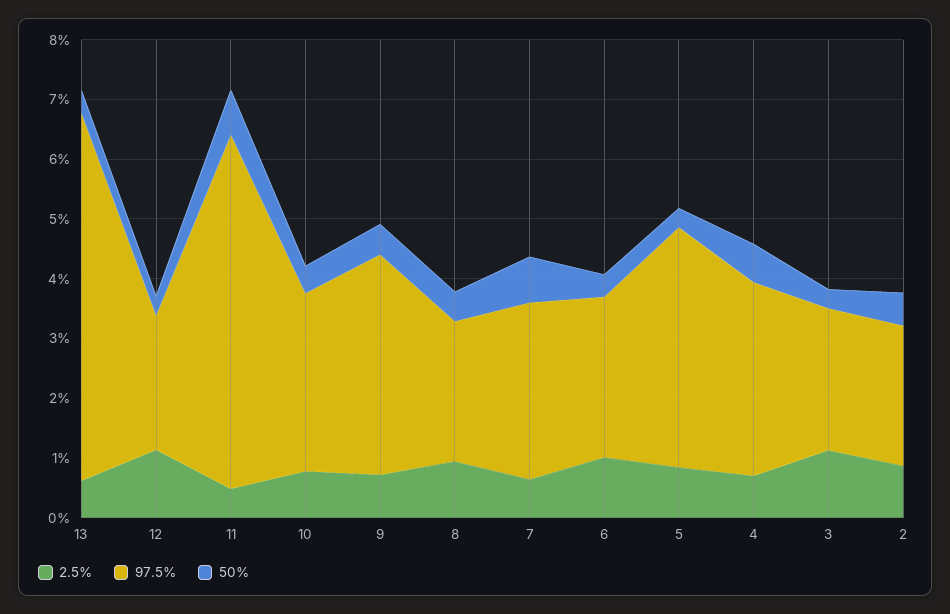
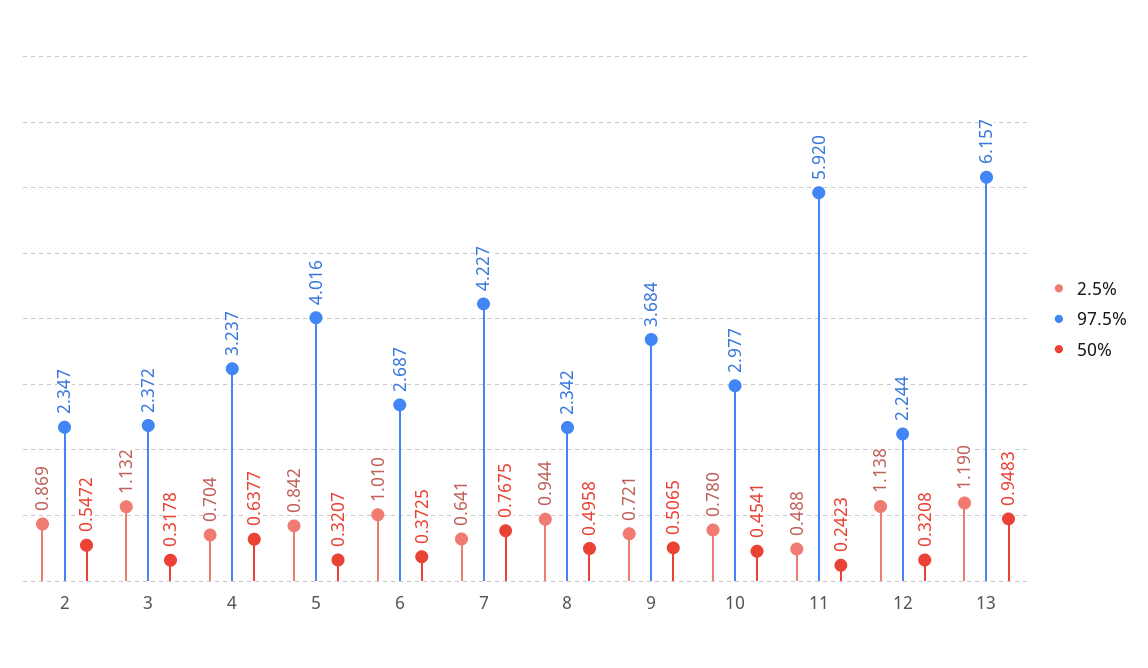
  {
    "2.5%": {
-     "13": 0.6,
+     "13": 1.19,
      "12": 1.138,
      "11": 0.488,
      "10": 0.78,
      "9": 0.721,
      "8": 0.944,
      "7": 0.641,
      "6": 1.01,
      "5": 0.842,
      "4": 0.704,
      "3": 1.132,
      "2": 0.869
    },
    "97.5%": {
      "13": 6.157,
      "12": 2.244,
      "11": 5.92,
      "10": 2.977,
      "9": 3.684,
      "8": 2.342,
-     "7": 3,
+     "7": 4.227,
      "6": 2.687,
      "5": 4.016,
      "4": 3.237,
      "3": 2.372,
      "2": 2.347
    },
    "50%": {
-     "13": 0.4,
+     "13": 0.9483,
      "12": 0.3208,
-     "11": 0.8,
+     "11": 0.2423,
      "10": 0.4541,
      "9": 0.5065,
      "8": 0.4958,
      "7": 0.7675,
      "6": 0.3725,
      "5": 0.3207,
      "4": 0.6377,
      "3": 0.3178,
      "2": 0.5472
    }
  }

